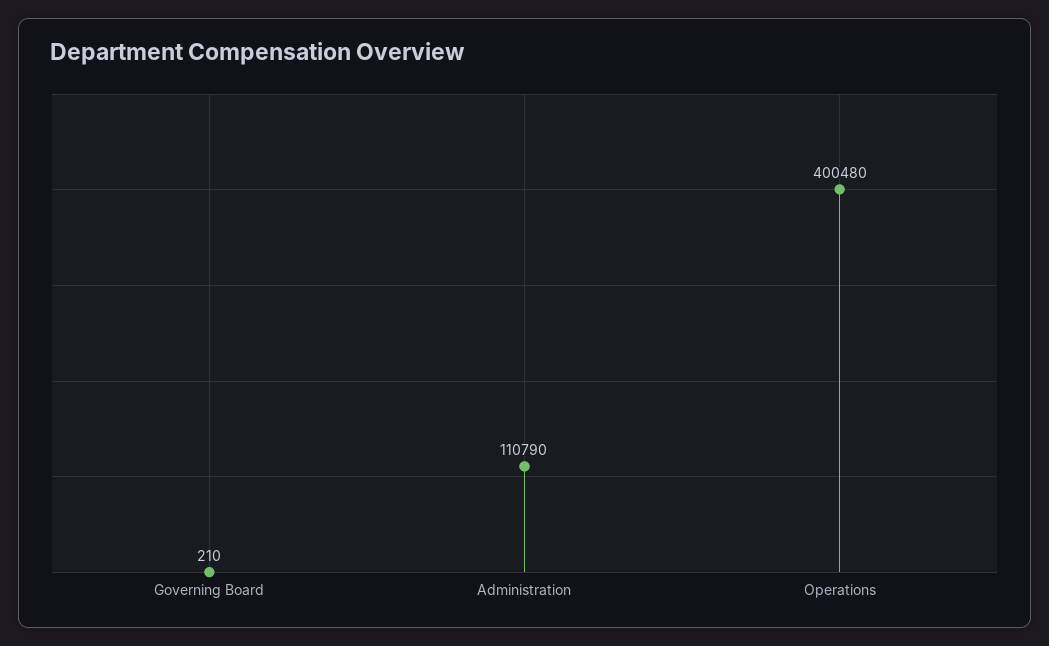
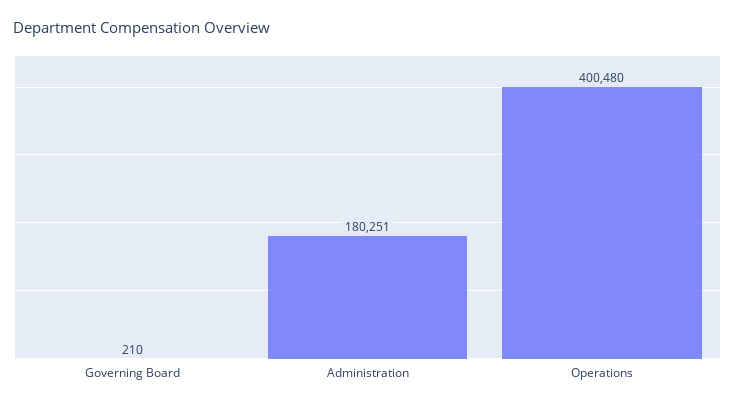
  {
    "Governing Board": 210,
-   "Administration": 110790,
+   "Administration": 180251,
    "Operations": 400480
  }

